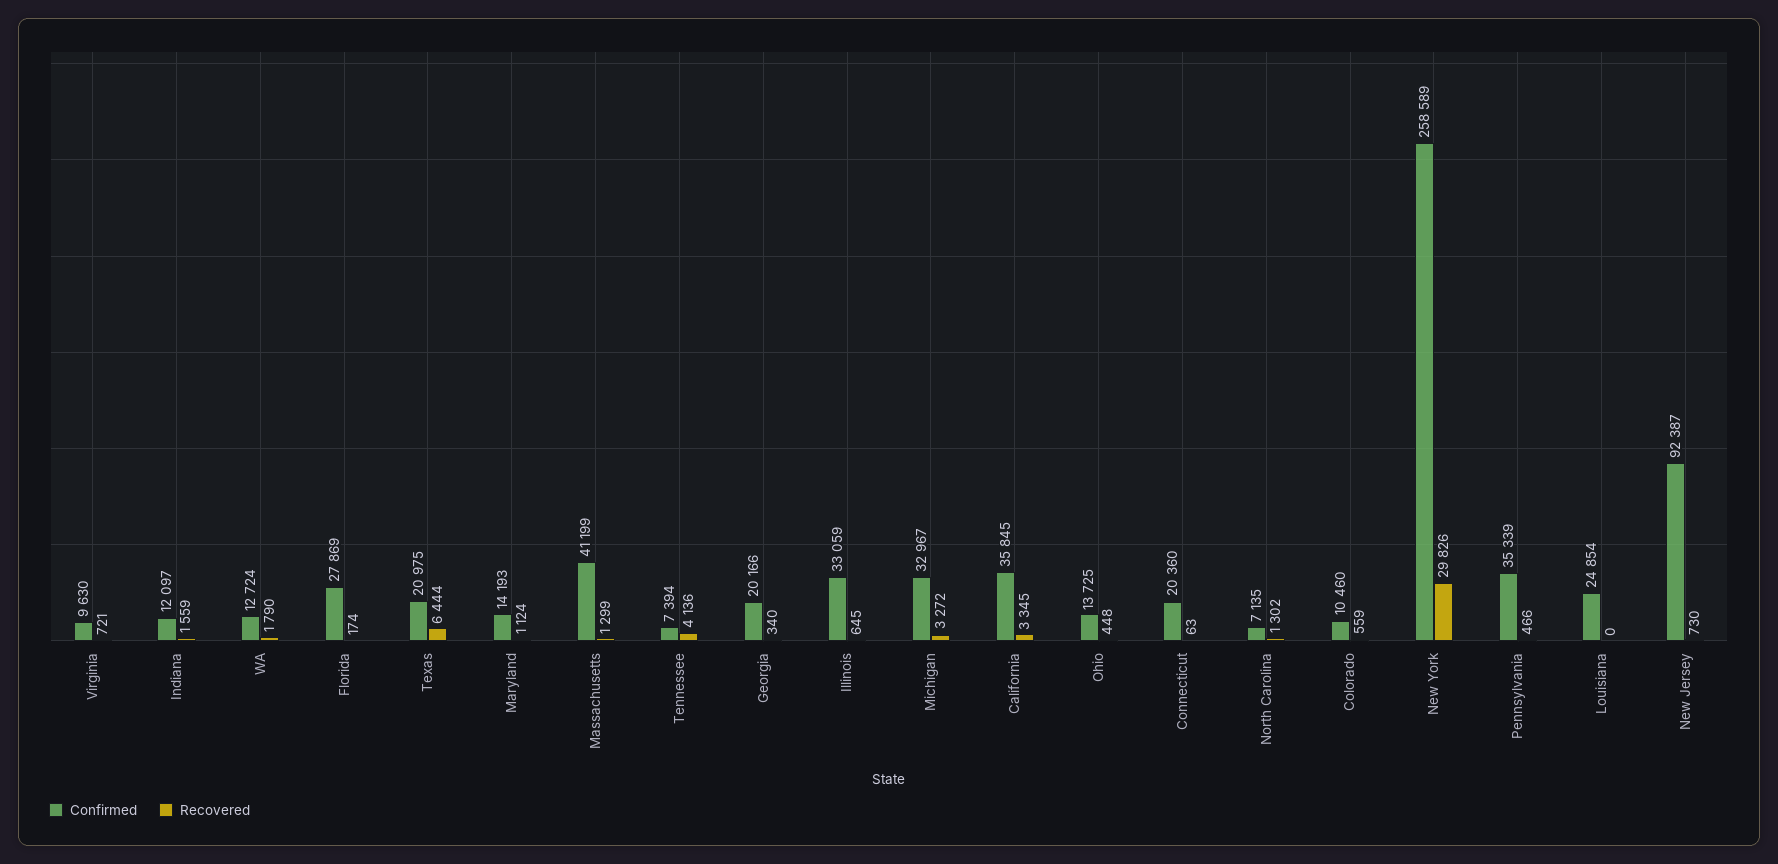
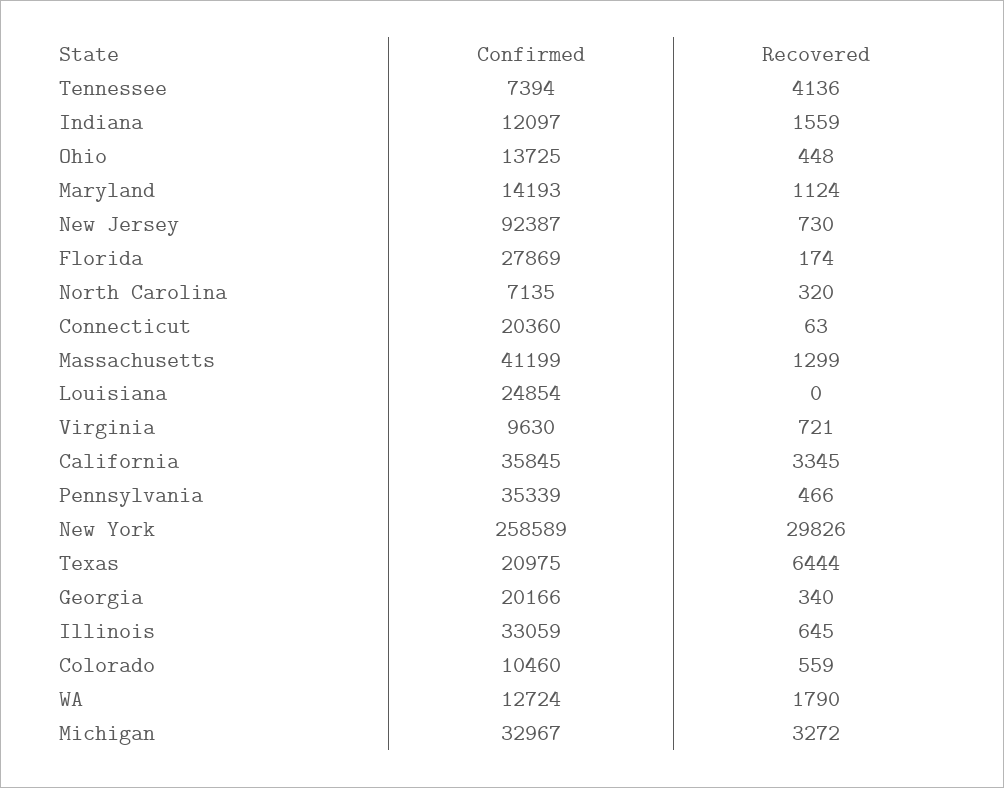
  {
    "Confirmed": {
      "Virginia": 9630,
      "Indiana": 12097,
      "WA": 12724,
      "Florida": 27869,
      "Texas": 20975,
      "Maryland": 14193,
      "Massachusetts": 41199,
      "Tennessee": 7394,
      "Georgia": 20166,
      "Illinois": 33059,
      "Michigan": 32967,
      "California": 35845,
      "Ohio": 13725,
      "Connecticut": 20360,
      "North Carolina": 7135,
      "Colorado": 10460,
      "New York": 258589,
      "Pennsylvania": 35339,
      "Louisiana": 24854,
      "New Jersey": 92387
    },
    "Recovered": {
      "Virginia": 721,
      "Indiana": 1559,
      "WA": 1790,
      "Florida": 174,
      "Texas": 6444,
      "Maryland": 1124,
      "Massachusetts": 1299,
      "Tennessee": 4136,
      "Georgia": 340,
      "Illinois": 645,
      "Michigan": 3272,
      "California": 3345,
      "Ohio": 448,
      "Connecticut": 63,
-     "North Carolina": 1302,
+     "North Carolina": 320,
      "Colorado": 559,
      "New York": 29826,
      "Pennsylvania": 466,
      "Louisiana": 0,
      "New Jersey": 730
    }
  }

